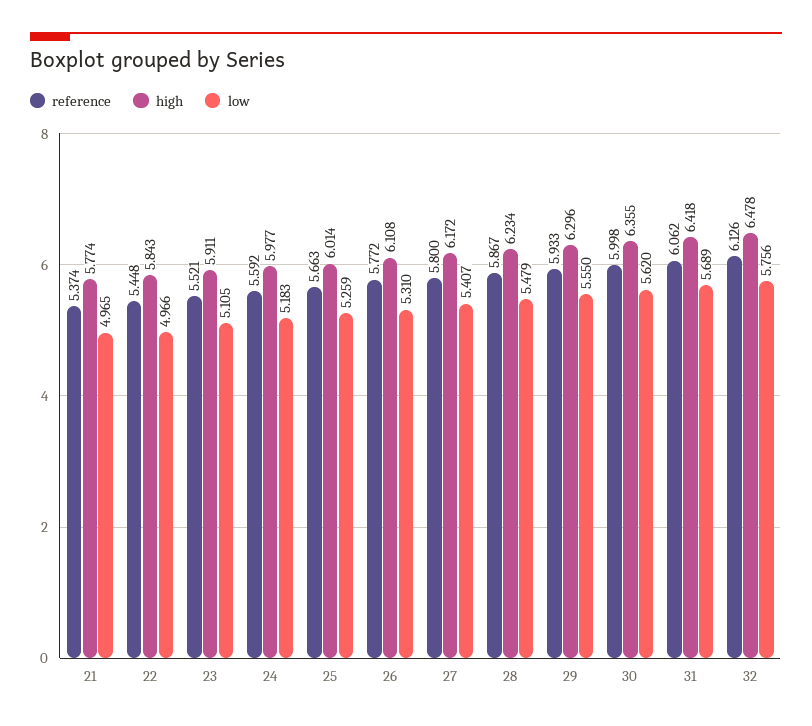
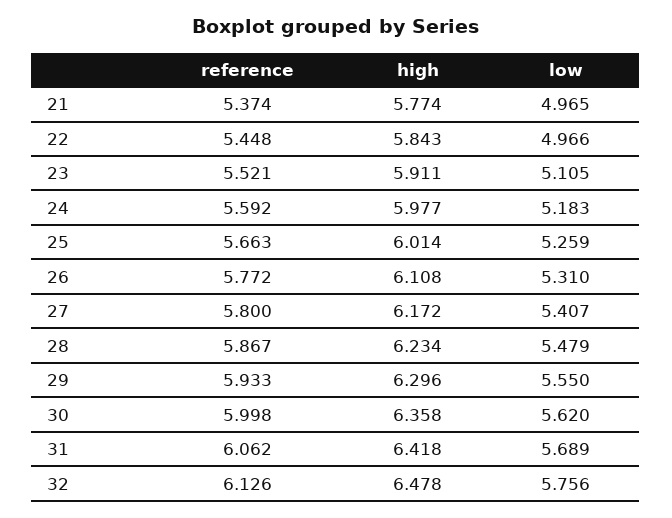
  {
    "reference": {
      "21": 5.374,
      "22": 5.448,
      "23": 5.521,
      "24": 5.592,
      "25": 5.663,
      "26": 5.772,
      "27": 5.8,
      "28": 5.867,
      "29": 5.933,
      "30": 5.998,
      "31": 6.062,
      "32": 6.126
    },
    "high": {
      "21": 5.774,
      "22": 5.843,
      "23": 5.911,
      "24": 5.977,
      "25": 6.014,
      "26": 6.108,
      "27": 6.172,
      "28": 6.234,
      "29": 6.296,
-     "30": 6.355,
+     "30": 6.358,
      "31": 6.418,
      "32": 6.478
    },
    "low": {
      "21": 4.965,
      "22": 4.966,
      "23": 5.105,
      "24": 5.183,
      "25": 5.259,
      "26": 5.31,
      "27": 5.407,
      "28": 5.479,
      "29": 5.55,
      "30": 5.62,
      "31": 5.689,
      "32": 5.756
    }
  }

